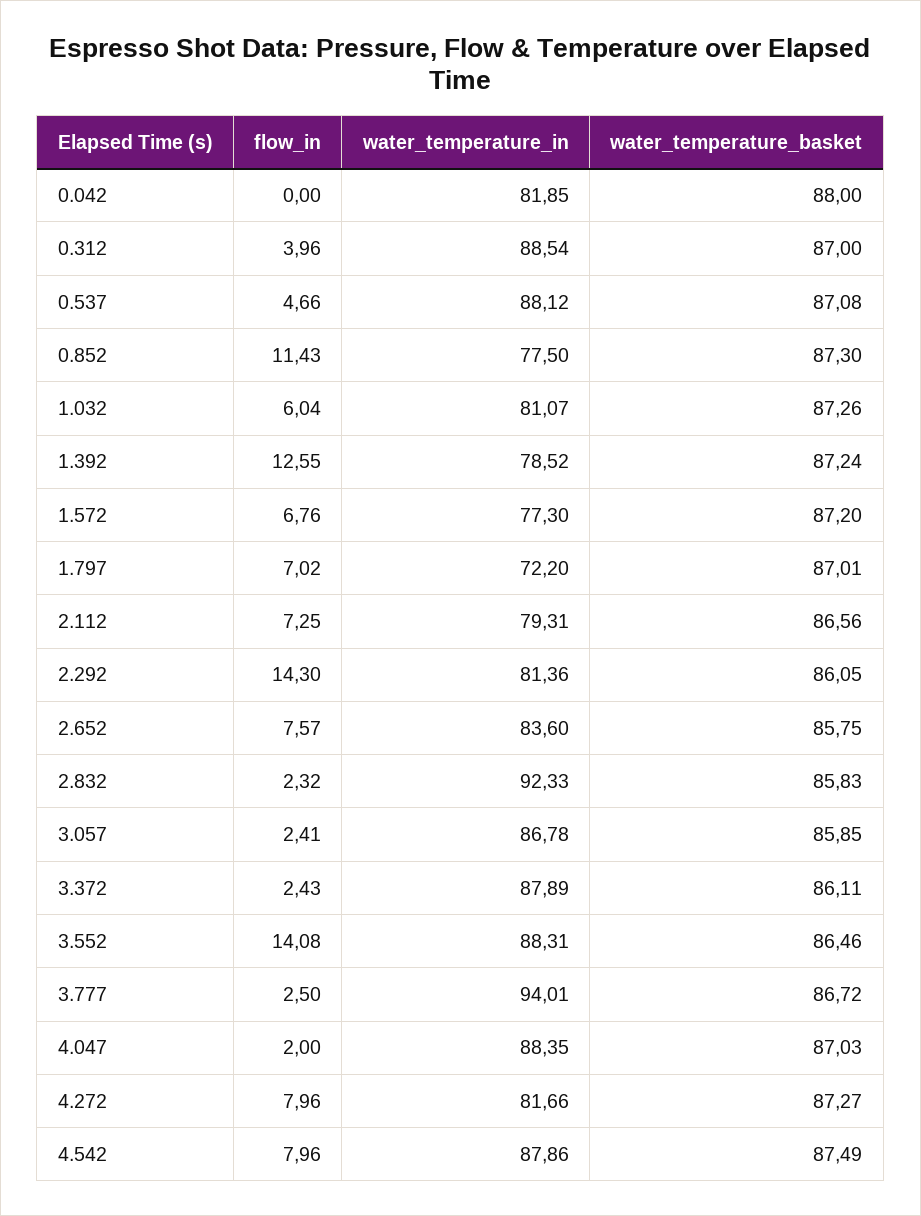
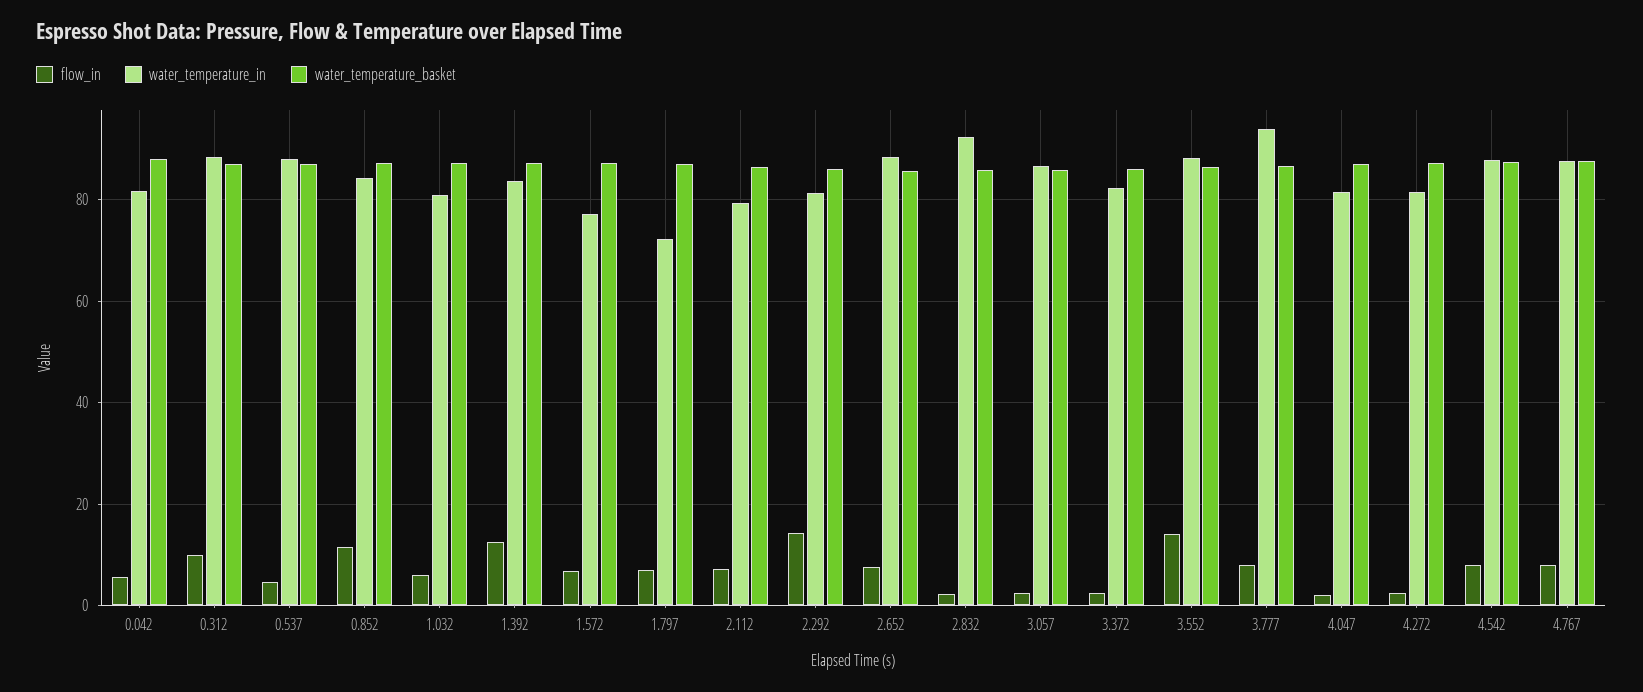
  {
    "flow_in": {
-     "0.042": 0,
+     "0.042": 6,
-     "0.312": 3.96,
+     "0.312": 10,
      "0.537": 4.66,
      "0.852": 11.43,
      "1.032": 6.04,
      "1.392": 12.55,
      "1.572": 6.76,
      "1.797": 7.02,
      "2.112": 7.25,
      "2.292": 14.3,
      "2.652": 7.57,
      "2.832": 2.32,
      "3.057": 2.41,
      "3.372": 2.43,
      "3.552": 14.08,
-     "3.777": 2.5,
+     "3.777": 8,
      "4.047": 2,
-     "4.272": 7.96,
+     "4.272": 2,
-     "4.542": 7.96
+     "4.542": 7.96,
+     "4.767": 8
    },
    "water_temperature_in": {
      "0.042": 81.85,
      "0.312": 88.54,
      "0.537": 88.12,
-     "0.852": 77.5,
+     "0.852": 84,
      "1.032": 81.07,
-     "1.392": 78.52,
+     "1.392": 84,
      "1.572": 77.3,
      "1.797": 72.2,
      "2.112": 79.31,
      "2.292": 81.36,
-     "2.652": 83.6,
+     "2.652": 88,
      "2.832": 92.33,
      "3.057": 86.78,
-     "3.372": 87.89,
+     "3.372": 82,
      "3.552": 88.31,
      "3.777": 94.01,
-     "4.047": 88.35,
+     "4.047": 82,
      "4.272": 81.66,
-     "4.542": 87.86
+     "4.542": 87.86,
+     "4.767": 88
    },
    "water_temperature_basket": {
      "0.042": 88,
      "0.312": 87,
      "0.537": 87.08,
      "0.852": 87.3,
      "1.032": 87.26,
      "1.392": 87.24,
      "1.572": 87.2,
      "1.797": 87.01,
      "2.112": 86.56,
      "2.292": 86.05,
      "2.652": 85.75,
      "2.832": 85.83,
      "3.057": 85.85,
      "3.372": 86.11,
      "3.552": 86.46,
      "3.777": 86.72,
      "4.047": 87.03,
      "4.272": 87.27,
-     "4.542": 87.49
+     "4.542": 87.49,
+     "4.767": 88
    }
  }

